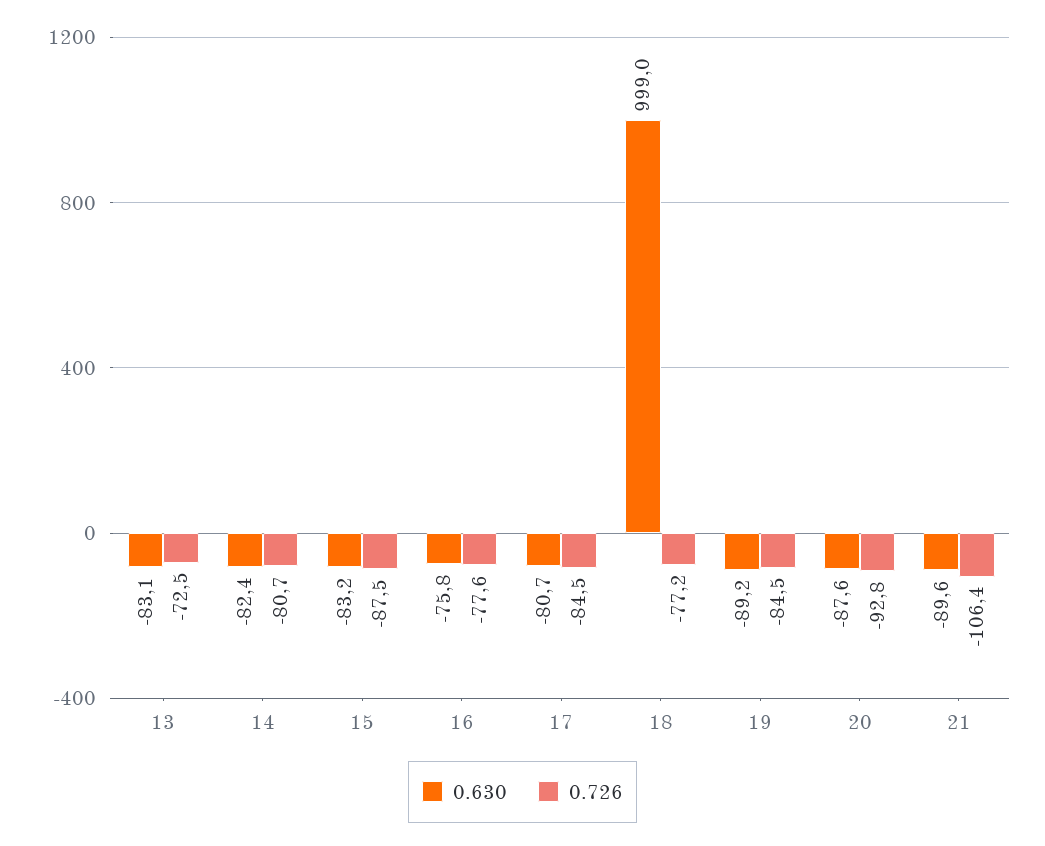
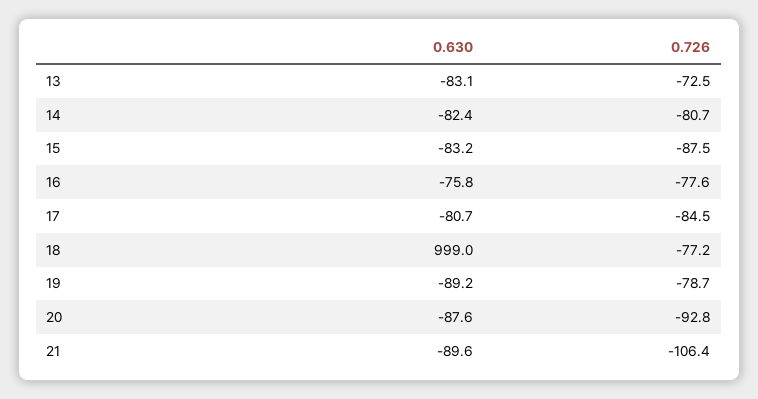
  {
    "0.630": {
      "13": -83.1,
      "14": -82.4,
      "15": -83.2,
      "16": -75.8,
      "17": -80.7,
      "18": 999,
      "19": -89.2,
      "20": -87.6,
      "21": -89.6
    },
    "0.726": {
      "13": -72.5,
      "14": -80.7,
      "15": -87.5,
      "16": -77.6,
      "17": -84.5,
      "18": -77.2,
-     "19": -84.5,
+     "19": -78.7,
      "20": -92.8,
      "21": -106.4
    }
  }

